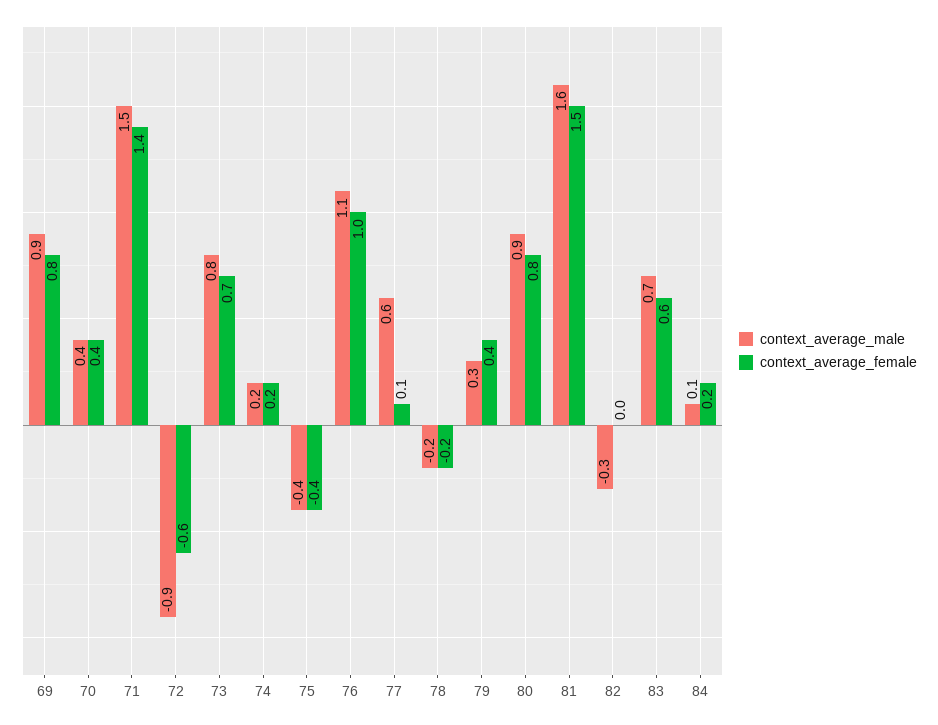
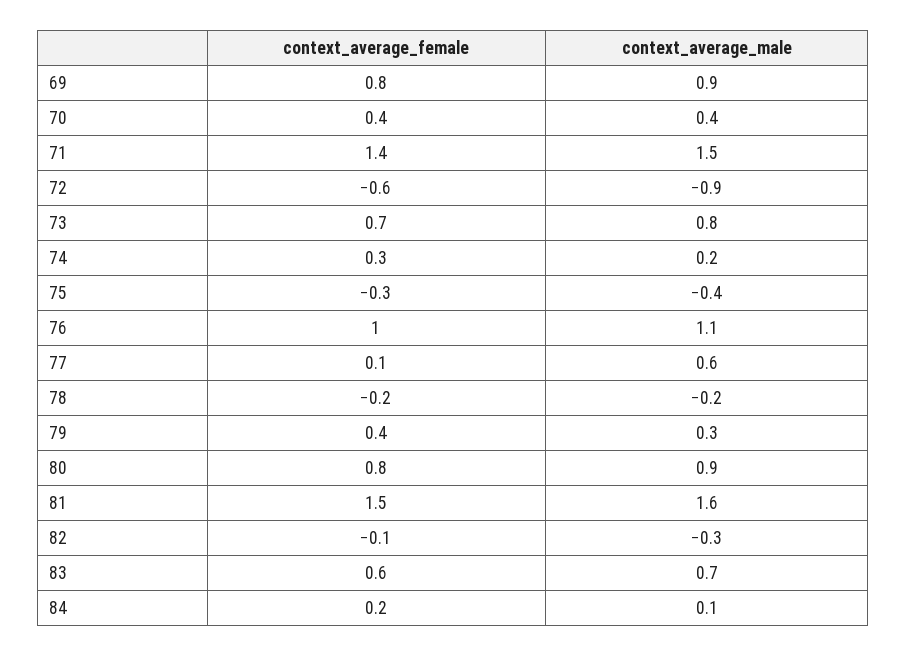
  {
    "context_average_male": {
      "69": 0.9,
      "70": 0.4,
      "71": 1.5,
      "72": -0.9,
      "73": 0.8,
      "74": 0.2,
      "75": -0.4,
      "76": 1.1,
      "77": 0.6,
      "78": -0.2,
      "79": 0.3,
      "80": 0.9,
      "81": 1.6,
      "82": -0.3,
      "83": 0.7,
      "84": 0.1
    },
    "context_average_female": {
      "69": 0.8,
      "70": 0.4,
      "71": 1.4,
      "72": -0.6,
      "73": 0.7,
-     "74": 0.2,
+     "74": 0.3,
-     "75": -0.4,
+     "75": -0.3,
      "76": 1,
      "77": 0.1,
      "78": -0.2,
      "79": 0.4,
      "80": 0.8,
      "81": 1.5,
-     "82": 0,
+     "82": -0.1,
      "83": 0.6,
      "84": 0.2
    }
  }

